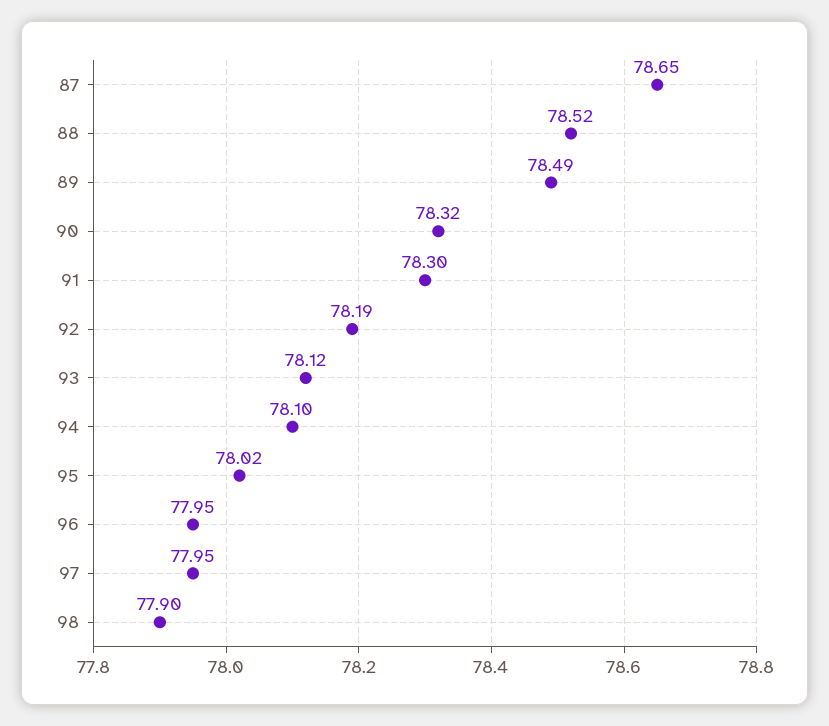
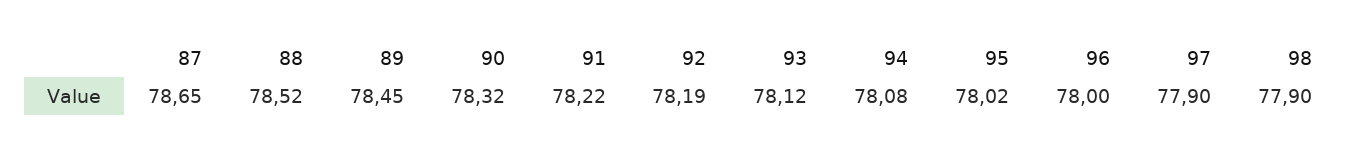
  {
    "87": 78.65,
    "88": 78.52,
-   "89": 78.49,
+   "89": 78.45,
    "90": 78.32,
-   "91": 78.3,
+   "91": 78.22,
    "92": 78.19,
    "93": 78.12,
-   "94": 78.1,
+   "94": 78.08,
    "95": 78.02,
-   "96": 77.95,
+   "96": 78,
-   "97": 77.95,
+   "97": 77.9,
    "98": 77.9
  }

